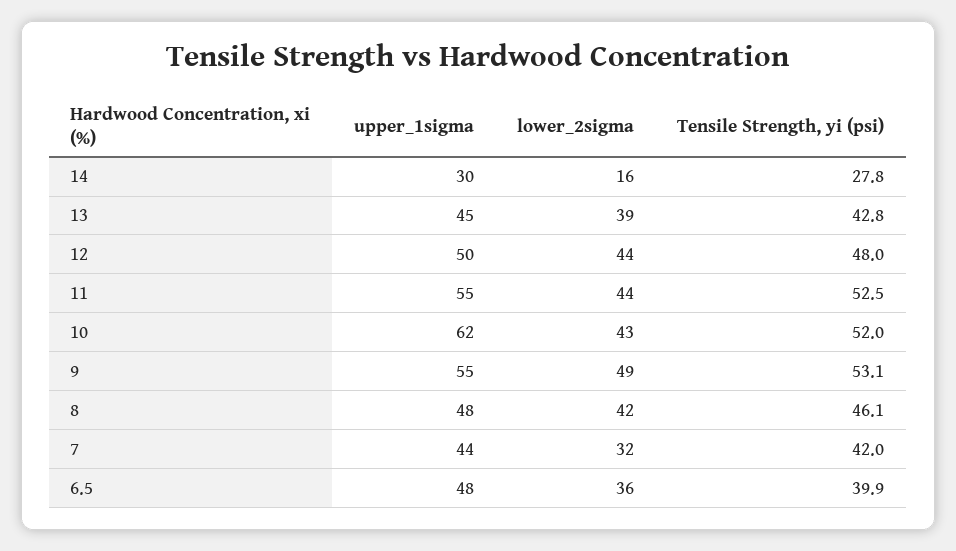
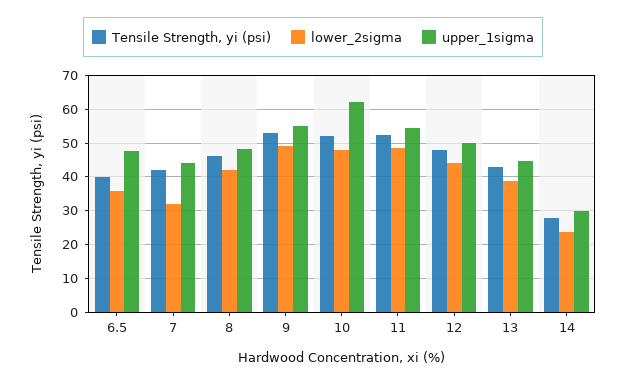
  {
    "upper_1sigma": {
      "14": 30,
      "13": 45,
      "12": 50,
      "11": 55,
      "10": 62,
      "9": 55,
      "8": 48,
      "7": 44,
      "6.5": 48
    },
    "lower_2sigma": {
-     "14": 16,
+     "14": 24,
      "13": 39,
      "12": 44,
-     "11": 44,
+     "11": 48,
-     "10": 43,
+     "10": 48,
      "9": 49,
      "8": 42,
      "7": 32,
      "6.5": 36
    },
    "Tensile Strength, yi (psi)": {
      "14": 27.8,
      "13": 42.8,
      "12": 48,
      "11": 52.5,
      "10": 52,
      "9": 53.1,
      "8": 46.1,
      "7": 42,
      "6.5": 39.9
    }
  }

